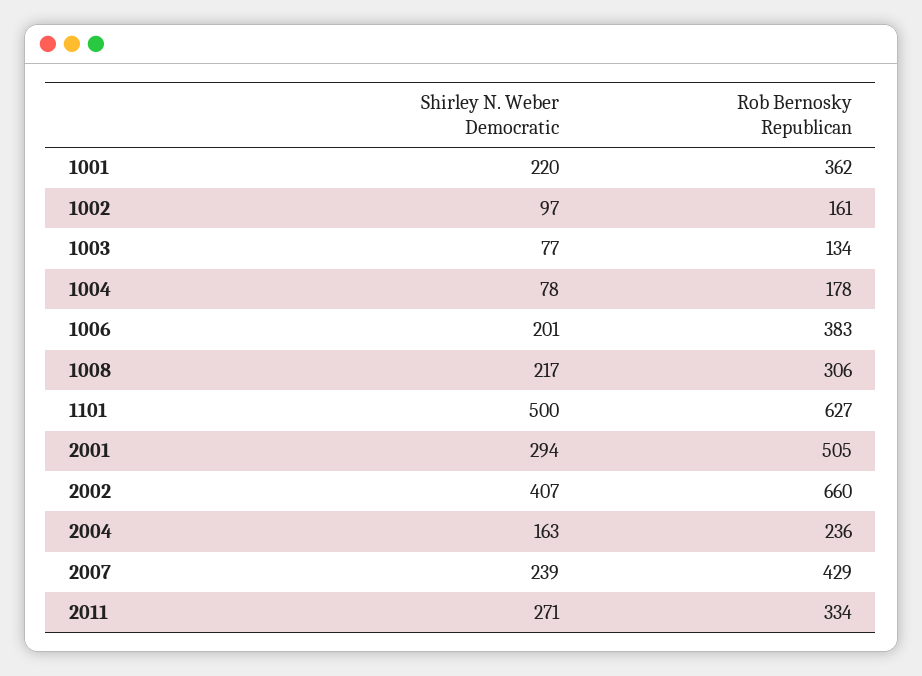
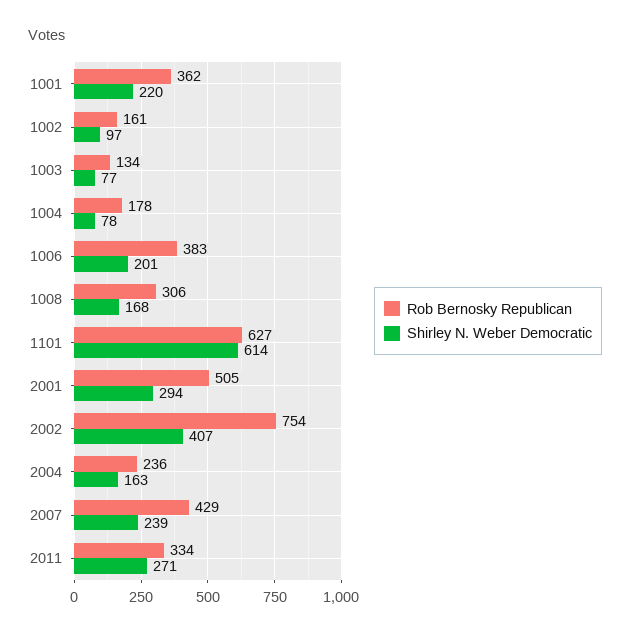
  {
    "Shirley N. Weber Democratic": {
      "1001": 220,
      "1002": 97,
      "1003": 77,
      "1004": 78,
      "1006": 201,
-     "1008": 217,
+     "1008": 168,
-     "1101": 500,
+     "1101": 614,
      "2001": 294,
      "2002": 407,
      "2004": 163,
      "2007": 239,
      "2011": 271
    },
    "Rob Bernosky Republican": {
      "1001": 362,
      "1002": 161,
      "1003": 134,
      "1004": 178,
      "1006": 383,
      "1008": 306,
      "1101": 627,
      "2001": 505,
-     "2002": 660,
+     "2002": 754,
      "2004": 236,
      "2007": 429,
      "2011": 334
    }
  }

